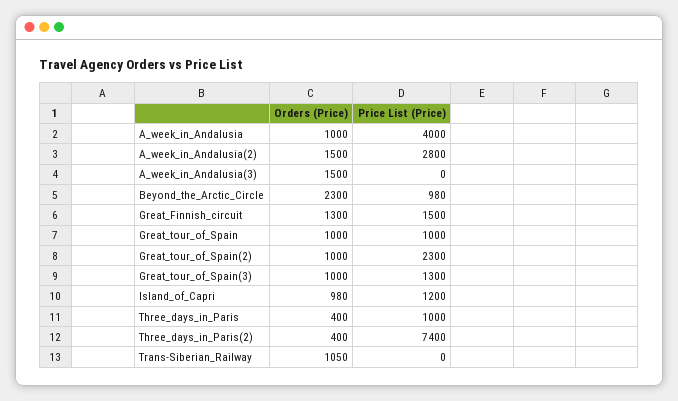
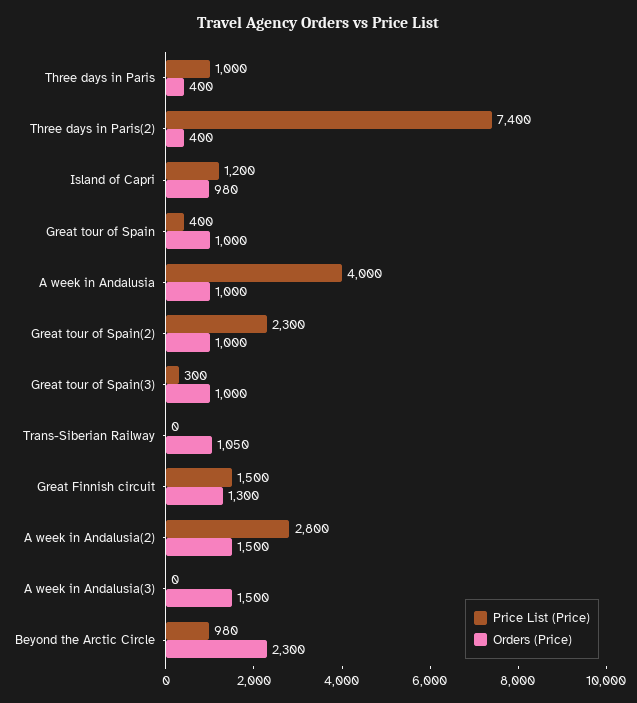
  {
    "Orders (Price)": {
      "A_week_in_Andalusia": 1000,
      "A_week_in_Andalusia(2)": 1500,
      "A_week_in_Andalusia(3)": 1500,
      "Beyond_the_Arctic_Circle": 2300,
      "Great_Finnish_circuit": 1300,
      "Great_tour_of_Spain": 1000,
      "Great_tour_of_Spain(2)": 1000,
      "Great_tour_of_Spain(3)": 1000,
      "Island_of_Capri": 980,
      "Three_days_in_Paris": 400,
      "Three_days_in_Paris(2)": 400,
      "Trans-Siberian_Railway": 1050
    },
    "Price List (Price)": {
      "A_week_in_Andalusia": 4000,
      "A_week_in_Andalusia(2)": 2800,
      "A_week_in_Andalusia(3)": 0,
      "Beyond_the_Arctic_Circle": 980,
      "Great_Finnish_circuit": 1500,
-     "Great_tour_of_Spain": 1000,
+     "Great_tour_of_Spain": 400,
      "Great_tour_of_Spain(2)": 2300,
-     "Great_tour_of_Spain(3)": 1300,
+     "Great_tour_of_Spain(3)": 300,
      "Island_of_Capri": 1200,
      "Three_days_in_Paris": 1000,
      "Three_days_in_Paris(2)": 7400,
      "Trans-Siberian_Railway": 0
    }
  }

